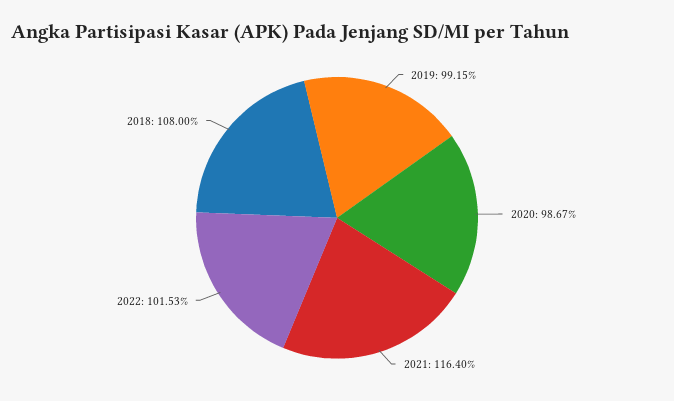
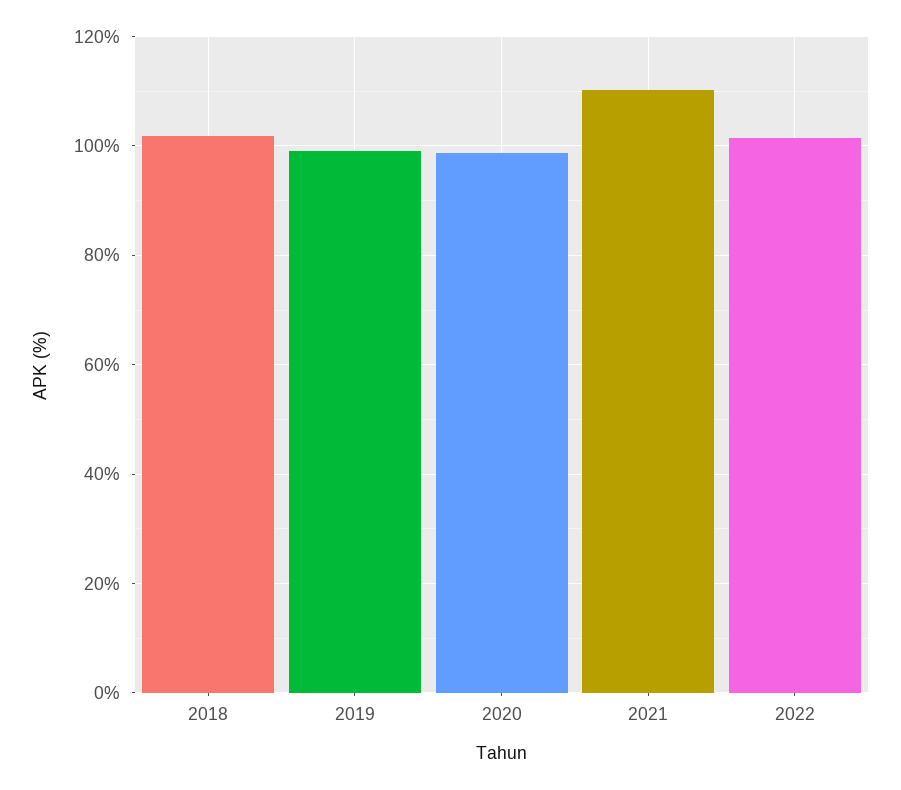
  {
    "2019": 99.15,
    "2020": 98.67,
-   "2021": 116.4,
+   "2021": 110,
    "2022": 101.53,
-   "2018": 108
+   "2018": 102
  }

